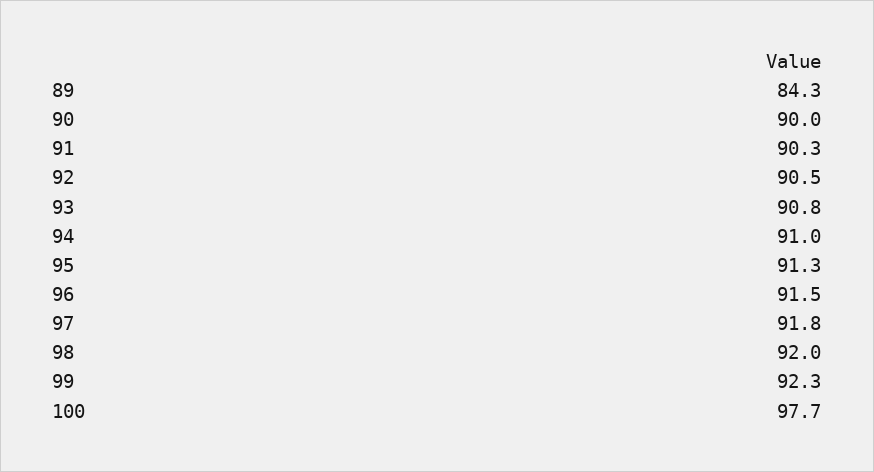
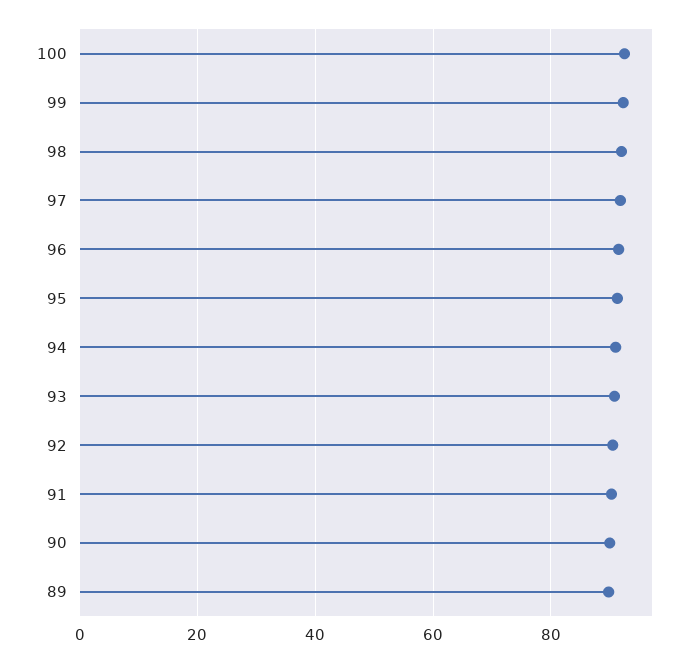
  {
-   "89": 84.3,
+   "89": 90,
    "90": 90,
    "91": 90.3,
    "92": 90.5,
    "93": 90.8,
    "94": 91,
    "95": 91.3,
    "96": 91.5,
    "97": 91.8,
    "98": 92,
    "99": 92.3,
-   "100": 97.7
+   "100": 92
  }

